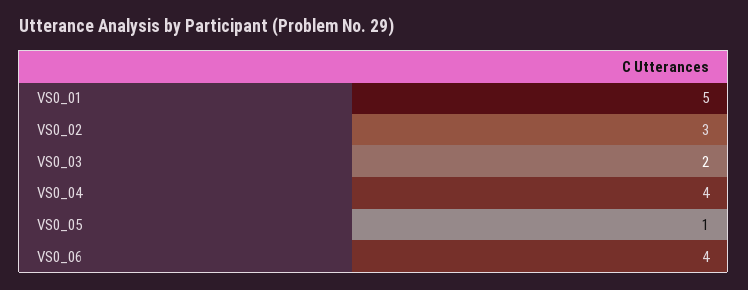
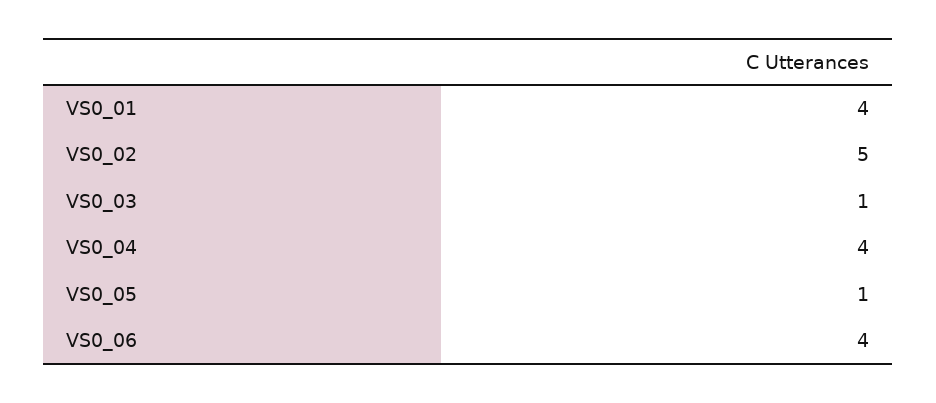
  {
-   "VS0_01": 5,
+   "VS0_01": 4,
-   "VS0_02": 3,
+   "VS0_02": 5,
-   "VS0_03": 2,
+   "VS0_03": 1,
    "VS0_04": 4,
    "VS0_05": 1,
    "VS0_06": 4
  }

